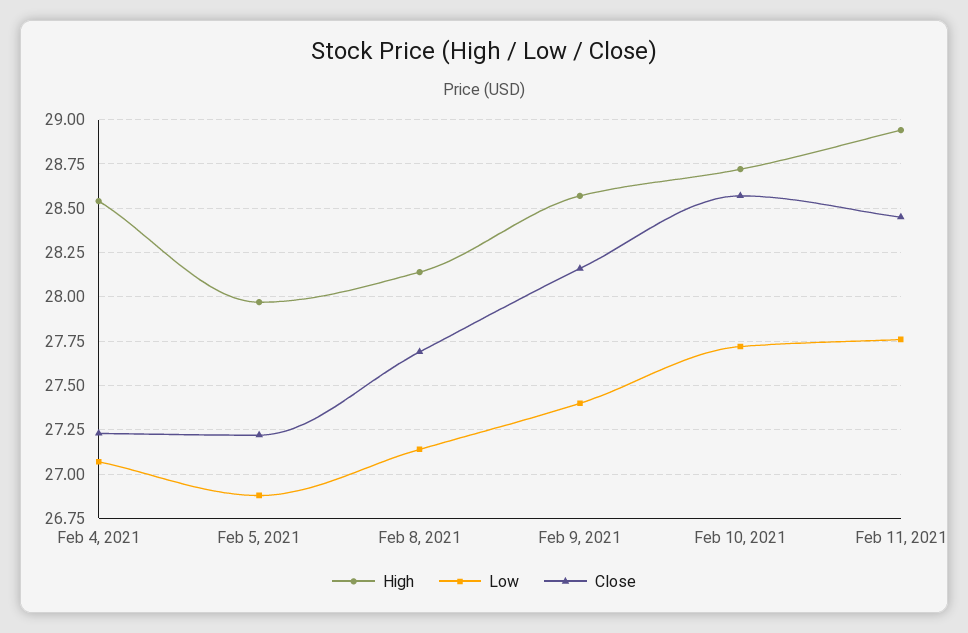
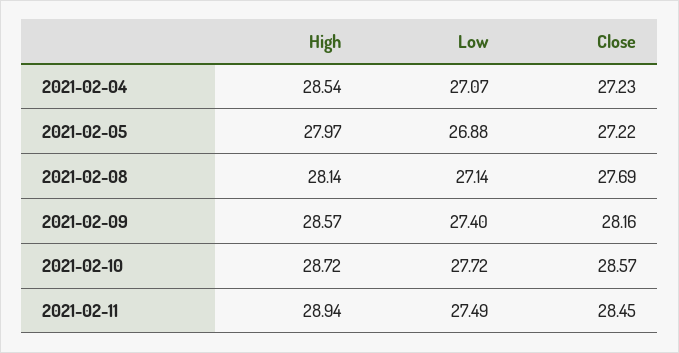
  {
    "High": {
      "Feb 4, 2021": 28.54,
      "Feb 5, 2021": 27.97,
      "Feb 8, 2021": 28.14,
      "Feb 9, 2021": 28.57,
      "Feb 10, 2021": 28.72,
      "Feb 11, 2021": 28.94
    },
    "Low": {
      "Feb 4, 2021": 27.07,
      "Feb 5, 2021": 26.88,
      "Feb 8, 2021": 27.14,
      "Feb 9, 2021": 27.4,
      "Feb 10, 2021": 27.72,
-     "Feb 11, 2021": 27.75
+     "Feb 11, 2021": 27.49
    },
    "Close": {
      "Feb 4, 2021": 27.23,
      "Feb 5, 2021": 27.22,
      "Feb 8, 2021": 27.69,
      "Feb 9, 2021": 28.16,
      "Feb 10, 2021": 28.57,
      "Feb 11, 2021": 28.45
    }
  }

